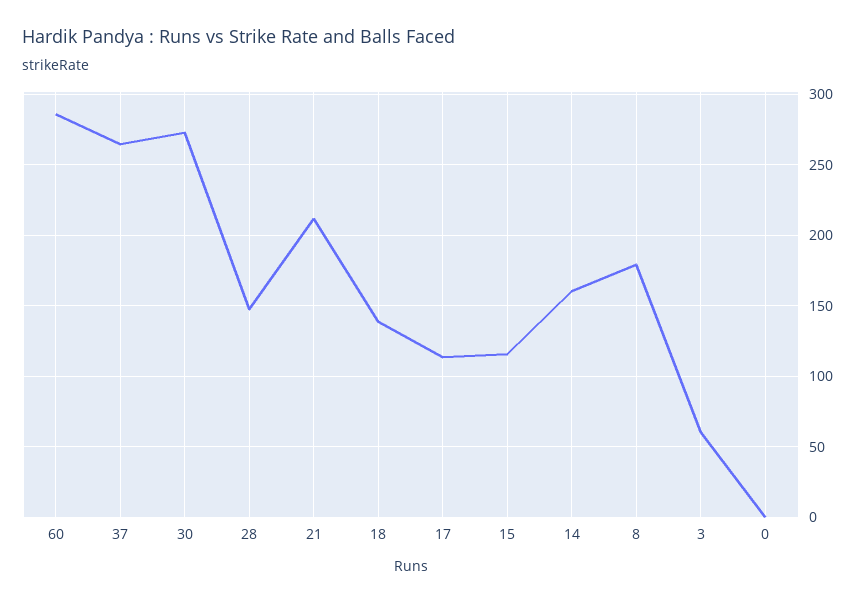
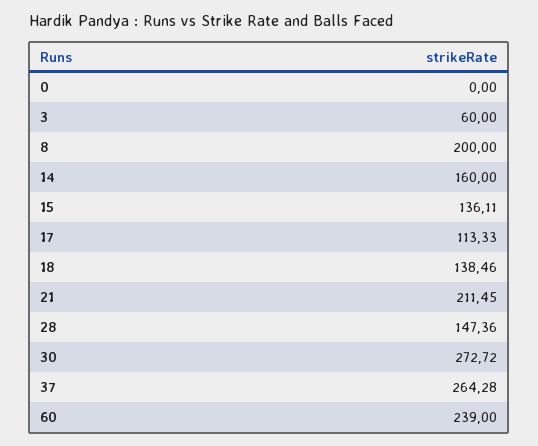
  {
-   "60": 285,
+   "60": 239,
    "37": 264.28,
    "30": 272.72,
    "28": 147.36,
    "21": 211.45,
    "18": 138.46,
    "17": 113.33,
-   "15": 115,
+   "15": 136.11,
    "14": 160,
-   "8": 180,
+   "8": 200,
    "3": 60,
    "0": 0
  }

